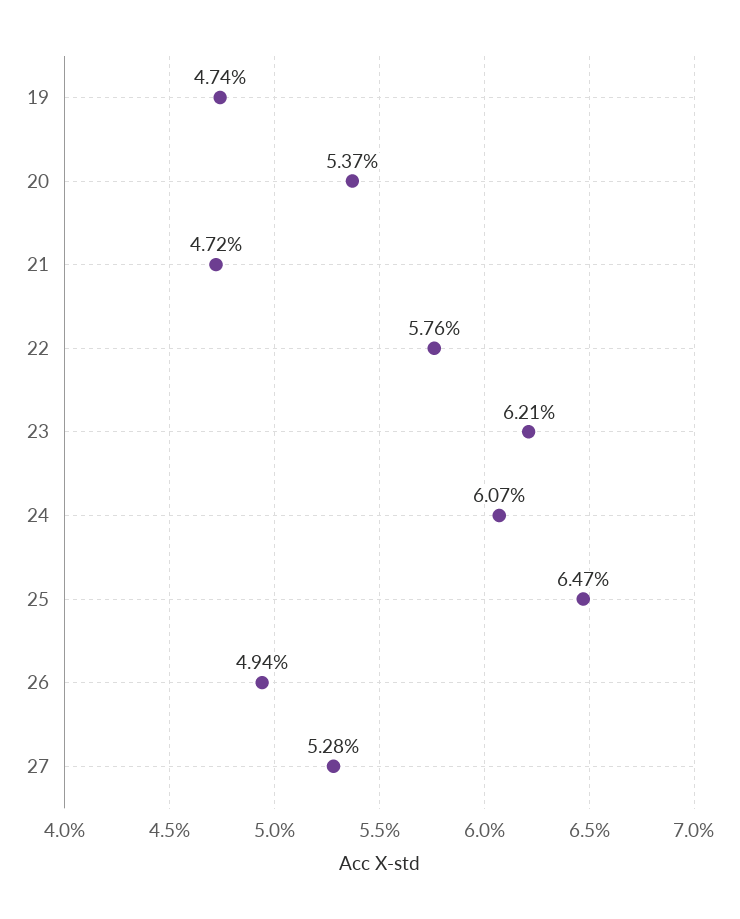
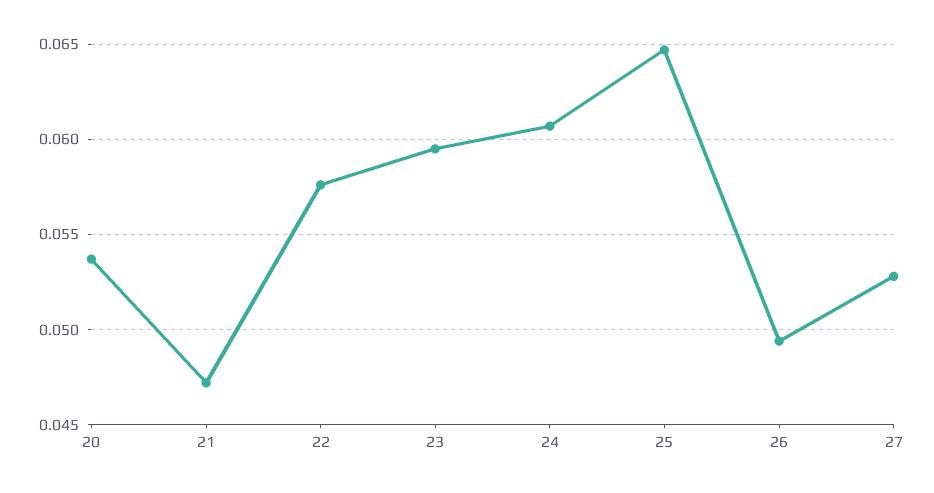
  {
-   "19": 0.0474,
    "20": 0.0537,
    "21": 0.0472,
    "22": 0.0576,
-   "23": 0.0621,
+   "23": 0.0595,
    "24": 0.0607,
    "25": 0.0647,
    "26": 0.0494,
    "27": 0.0528
  }

